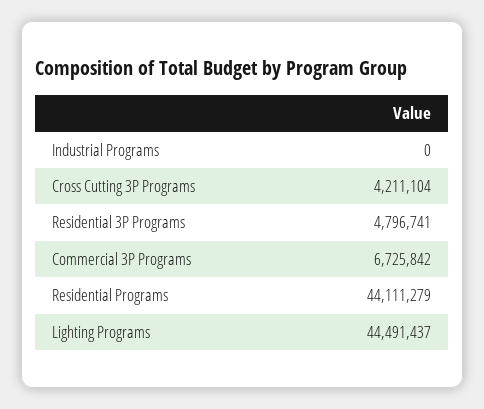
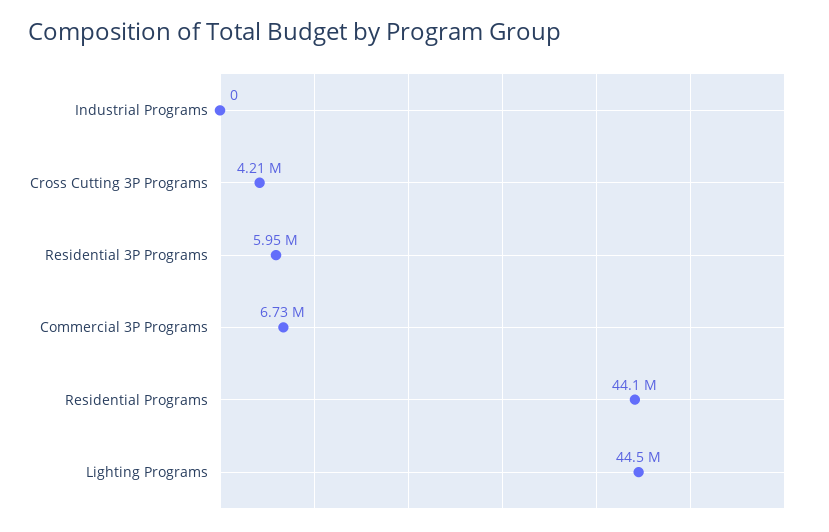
  {
    "Industrial Programs": 0,
    "Cross Cutting 3P Programs": 4211104,
-   "Residential 3P Programs": 4796741,
+   "Residential 3P Programs": 5950000,
    "Commercial 3P Programs": 6725842,
    "Residential Programs": 44111279,
    "Lighting Programs": 44491437
  }

